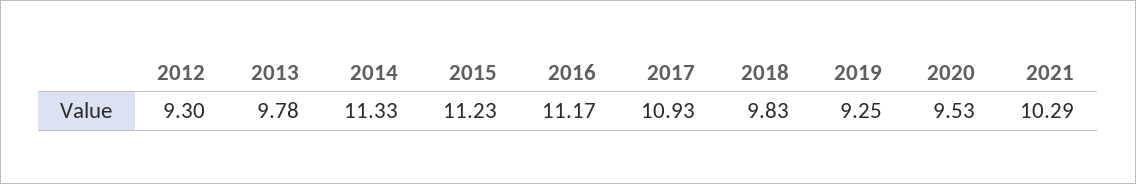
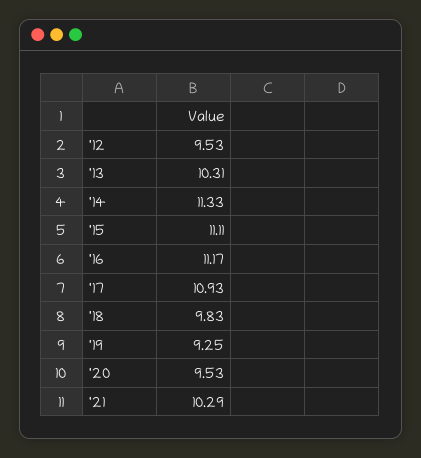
  {
-   "2012": 9.3,
+   "2012": 9.53,
-   "2013": 9.78,
+   "2013": 10.31,
    "2014": 11.33,
-   "2015": 11.23,
+   "2015": 11.11,
    "2016": 11.17,
    "2017": 10.93,
    "2018": 9.83,
    "2019": 9.25,
    "2020": 9.53,
    "2021": 10.29
  }

